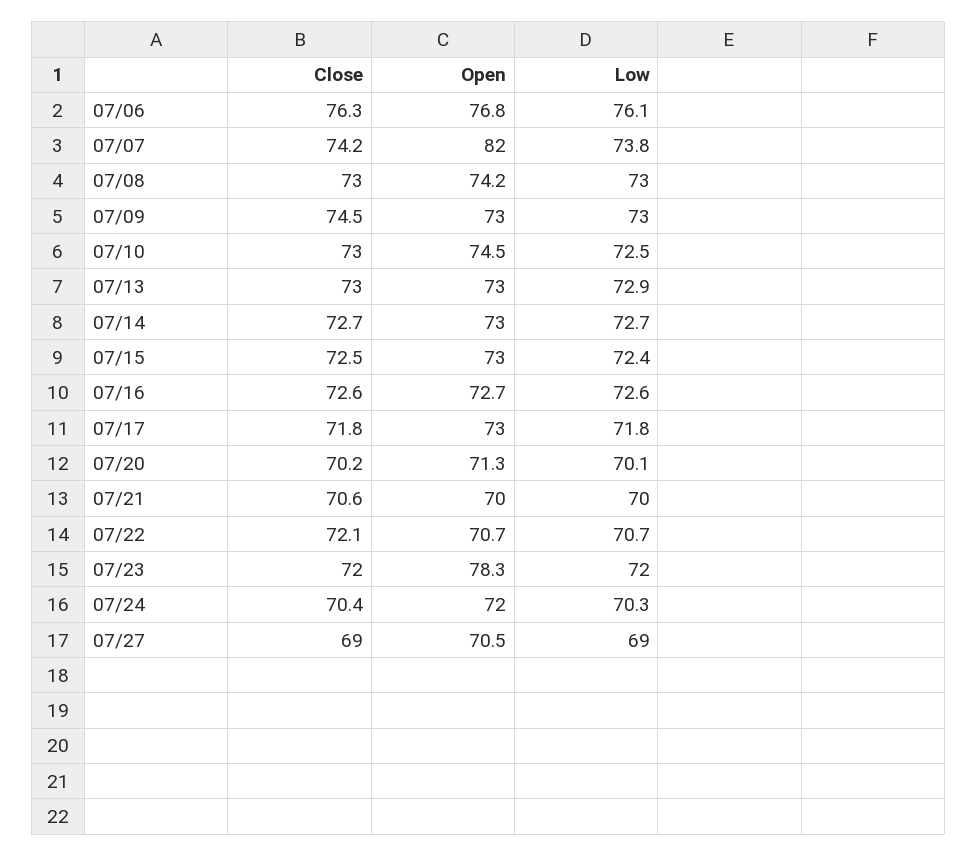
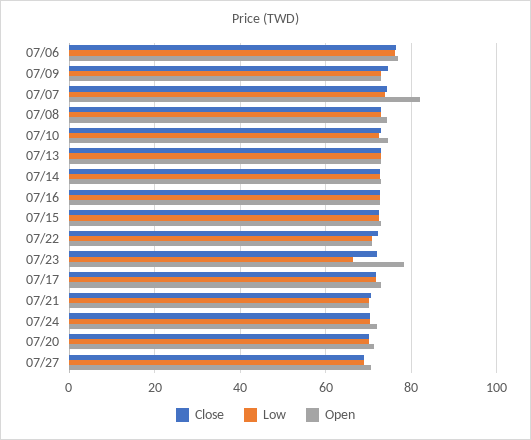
  {
    "Close": {
      "07/06": 76.3,
      "07/07": 74.2,
      "07/08": 73,
      "07/09": 74.5,
      "07/10": 73,
      "07/13": 73,
      "07/14": 72.7,
      "07/15": 72.5,
      "07/16": 72.6,
      "07/17": 71.8,
      "07/20": 70.2,
      "07/21": 70.6,
      "07/22": 72.1,
      "07/23": 72,
      "07/24": 70.4,
      "07/27": 69
    },
    "Open": {
      "07/06": 76.8,
      "07/07": 82,
      "07/08": 74.2,
      "07/09": 73,
      "07/10": 74.5,
      "07/13": 73,
      "07/14": 73,
      "07/15": 73,
      "07/16": 72.7,
      "07/17": 73,
      "07/20": 71.3,
      "07/21": 70,
      "07/22": 70.7,
      "07/23": 78.3,
      "07/24": 72,
      "07/27": 70.5
    },
    "Low": {
      "07/06": 76.1,
      "07/07": 73.8,
      "07/08": 73,
      "07/09": 73,
      "07/10": 72.5,
      "07/13": 72.9,
      "07/14": 72.7,
      "07/15": 72.4,
      "07/16": 72.6,
      "07/17": 71.8,
      "07/20": 70.1,
      "07/21": 70,
      "07/22": 70.7,
-     "07/23": 72,
+     "07/23": 66,
      "07/24": 70.3,
      "07/27": 69
    }
  }

